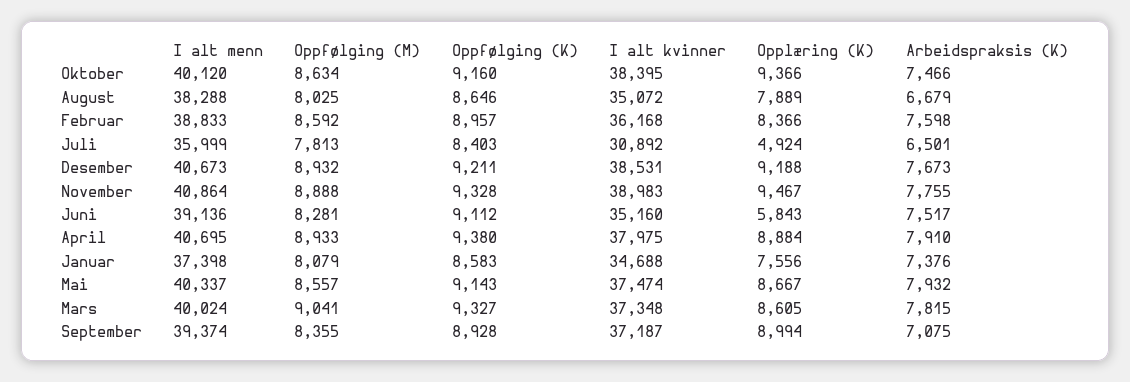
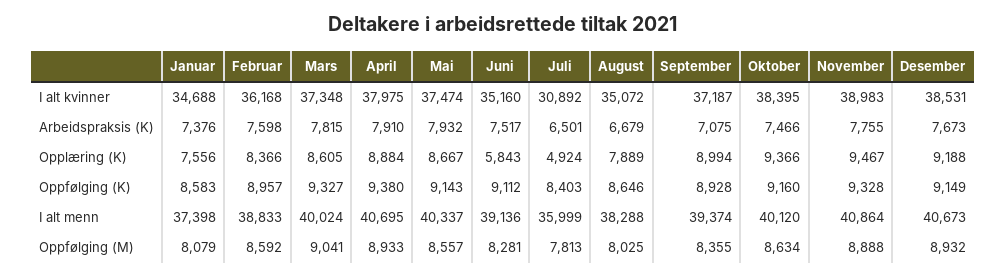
  {
    "I alt menn": {
      "Oktober": 40120,
      "August": 38288,
      "Februar": 38833,
      "Juli": 35999,
      "Desember": 40673,
      "November": 40864,
      "Juni": 39136,
      "April": 40695,
      "Januar": 37398,
      "Mai": 40337,
      "Mars": 40024,
      "September": 39374
    },
    "Oppfølging (M)": {
      "Oktober": 8634,
      "August": 8025,
      "Februar": 8592,
      "Juli": 7813,
      "Desember": 8932,
      "November": 8888,
      "Juni": 8281,
      "April": 8933,
      "Januar": 8079,
      "Mai": 8557,
      "Mars": 9041,
      "September": 8355
    },
    "Oppfølging (K)": {
      "Oktober": 9160,
      "August": 8646,
      "Februar": 8957,
      "Juli": 8403,
-     "Desember": 9211,
+     "Desember": 9149,
      "November": 9328,
      "Juni": 9112,
      "April": 9380,
      "Januar": 8583,
      "Mai": 9143,
      "Mars": 9327,
      "September": 8928
    },
    "I alt kvinner": {
      "Oktober": 38395,
      "August": 35072,
      "Februar": 36168,
      "Juli": 30892,
      "Desember": 38531,
      "November": 38983,
      "Juni": 35160,
      "April": 37975,
      "Januar": 34688,
      "Mai": 37474,
      "Mars": 37348,
      "September": 37187
    },
    "Opplæring (K)": {
      "Oktober": 9366,
      "August": 7889,
      "Februar": 8366,
      "Juli": 4924,
      "Desember": 9188,
      "November": 9467,
      "Juni": 5843,
      "April": 8884,
      "Januar": 7556,
      "Mai": 8667,
      "Mars": 8605,
      "September": 8994
    },
    "Arbeidspraksis (K)": {
      "Oktober": 7466,
      "August": 6679,
      "Februar": 7598,
      "Juli": 6501,
      "Desember": 7673,
      "November": 7755,
      "Juni": 7517,
      "April": 7910,
      "Januar": 7376,
      "Mai": 7932,
      "Mars": 7815,
      "September": 7075
    }
  }

